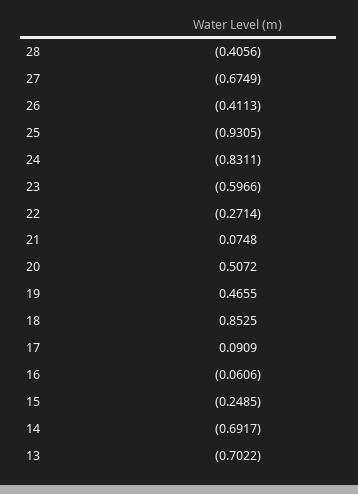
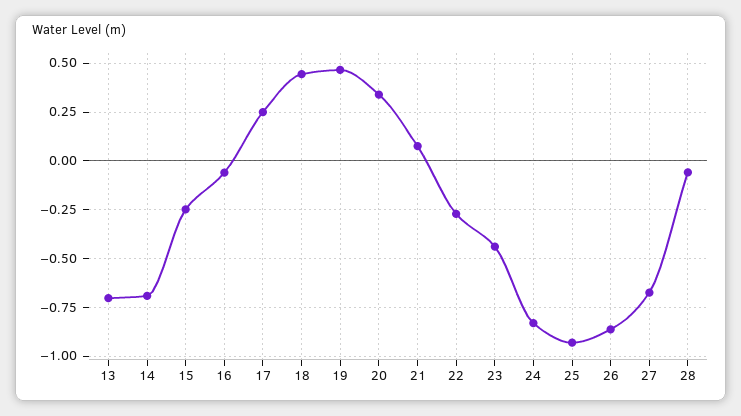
  {
-   "28": -0.4056,
+   "28": -0.05,
    "27": -0.6749,
-   "26": -0.4113,
+   "26": -0.85,
    "25": -0.9305,
    "24": -0.8311,
-   "23": -0.5966,
+   "23": -0.45,
    "22": -0.2714,
    "21": 0.0748,
-   "20": 0.5072,
+   "20": 0.35,
    "19": 0.4655,
-   "18": 0.8525,
+   "18": 0.45,
-   "17": 0.0909,
+   "17": 0.25,
    "16": -0.0606,
    "15": -0.2485,
    "14": -0.6917,
    "13": -0.7022
  }

